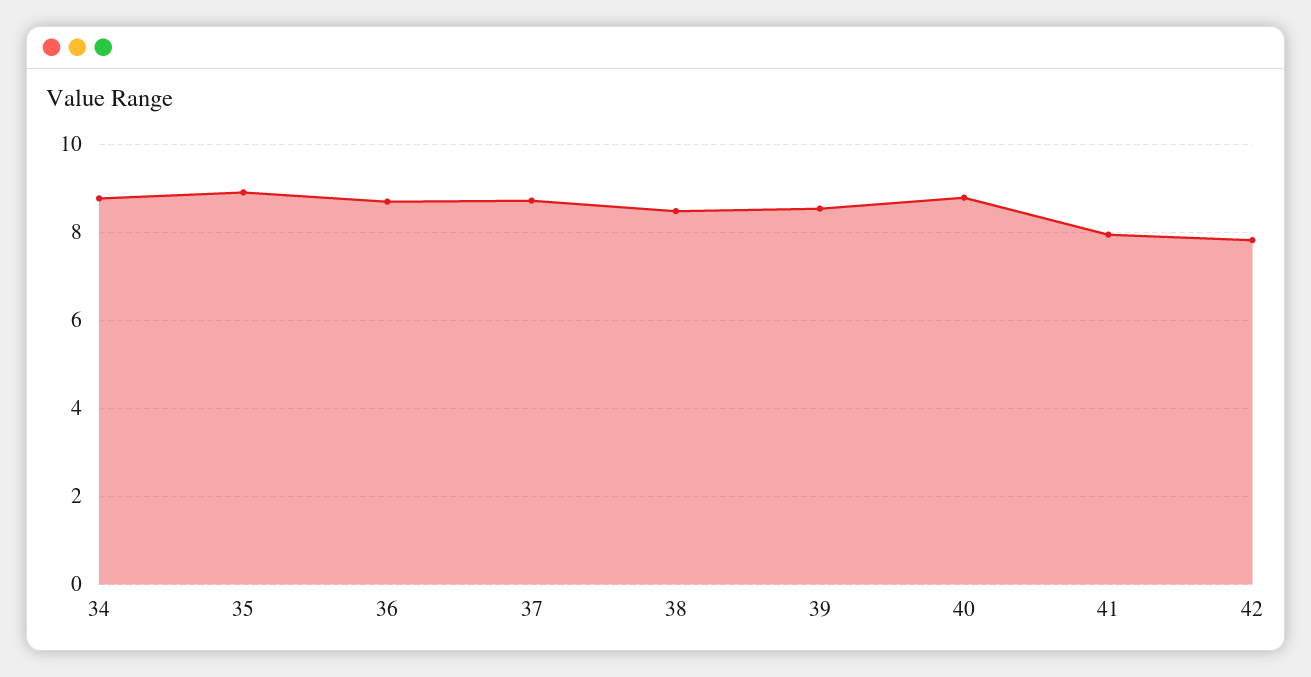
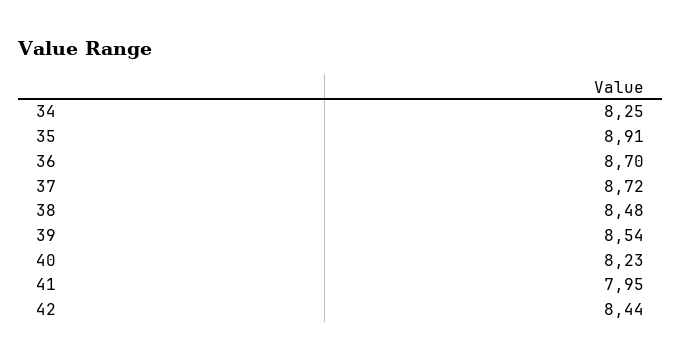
  {
-   "34": 8.8,
+   "34": 8.25,
    "35": 8.91,
    "36": 8.7,
    "37": 8.72,
    "38": 8.48,
    "39": 8.54,
-   "40": 8.8,
+   "40": 8.23,
    "41": 7.95,
-   "42": 7.8
+   "42": 8.44
  }

